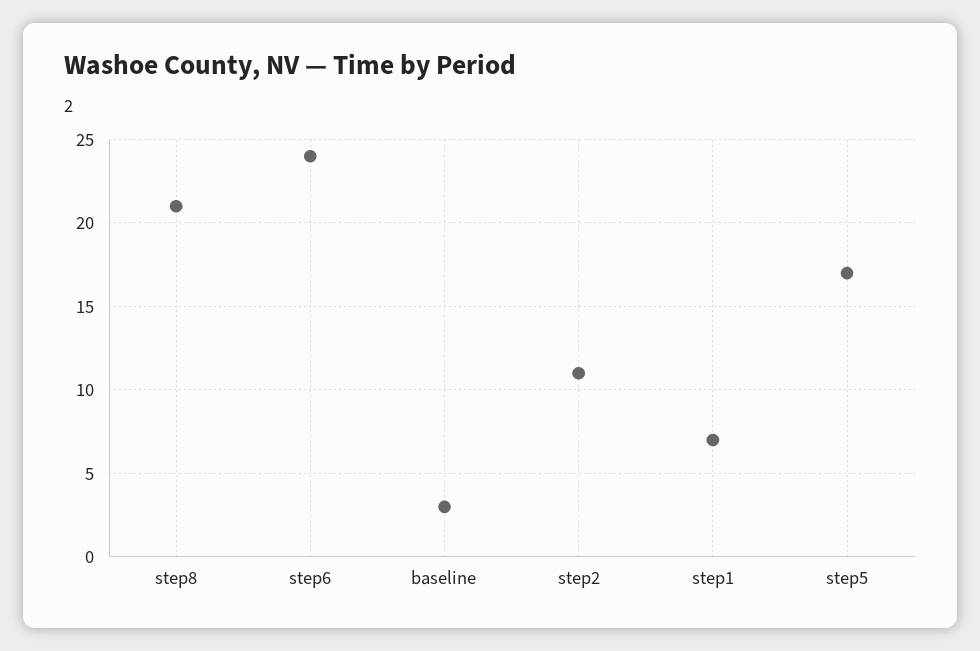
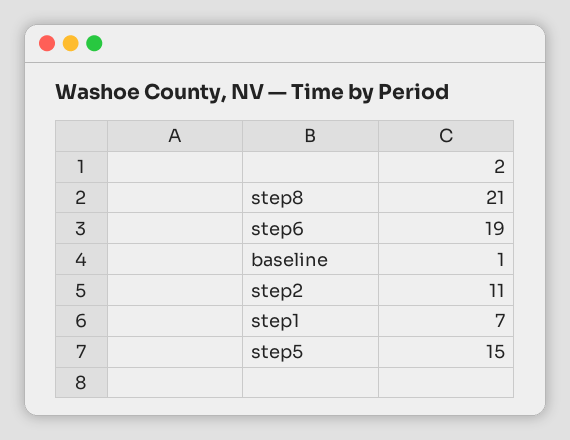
  {
    "step8": 21,
-   "step6": 24,
+   "step6": 19,
-   "baseline": 3,
+   "baseline": 1,
    "step2": 11,
    "step1": 7,
-   "step5": 17
+   "step5": 15
  }

